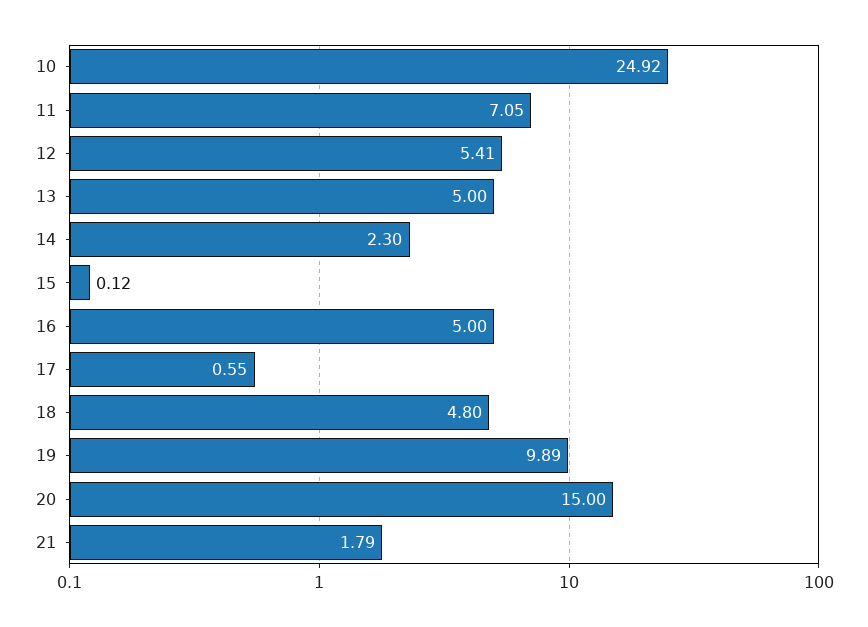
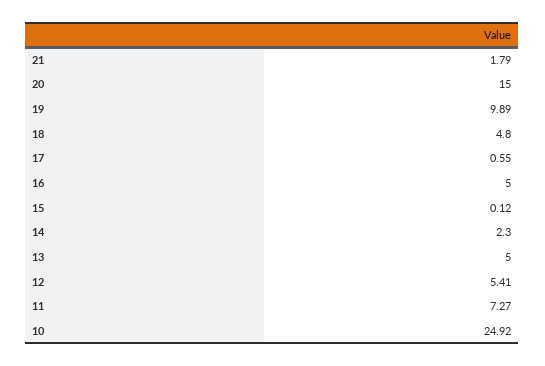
  {
    "10": 24.92,
-   "11": 7.05,
+   "11": 7.27,
    "12": 5.41,
    "13": 5,
    "14": 2.3,
    "15": 0.12,
    "16": 5,
    "17": 0.55,
    "18": 4.8,
    "19": 9.89,
    "20": 15,
    "21": 1.79
  }

